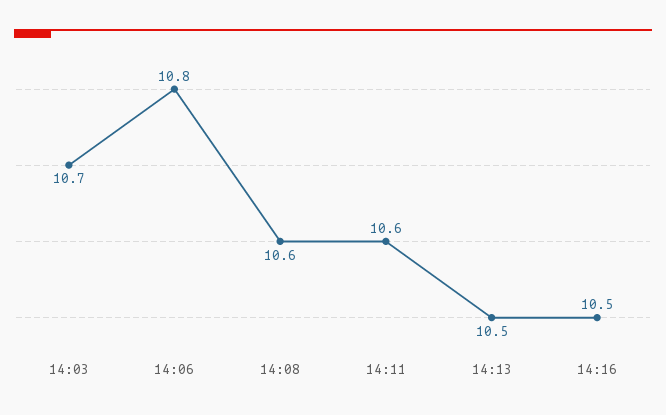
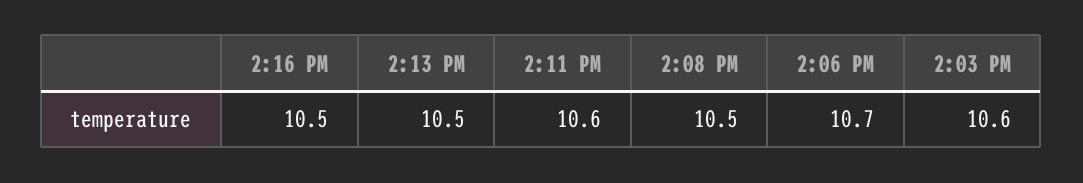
  {
-   "14:03": 10.7,
+   "14:03": 10.6,
-   "14:06": 10.8,
+   "14:06": 10.7,
-   "14:08": 10.6,
+   "14:08": 10.5,
    "14:11": 10.6,
    "14:13": 10.5,
    "14:16": 10.5
  }

